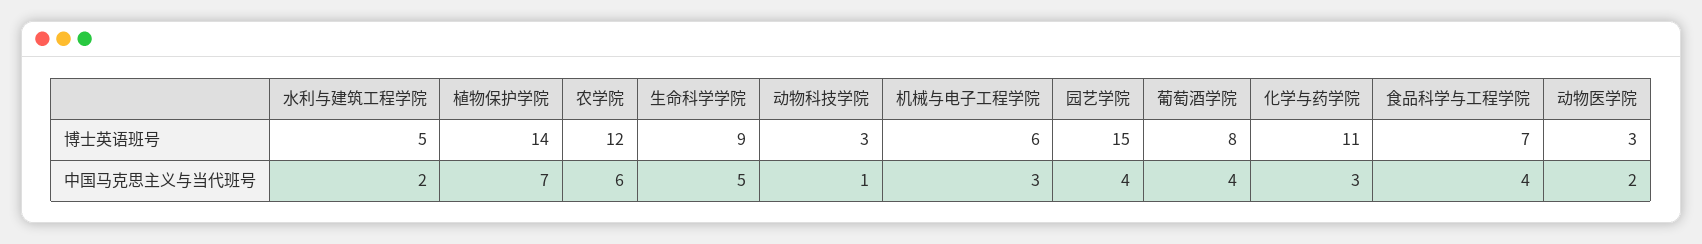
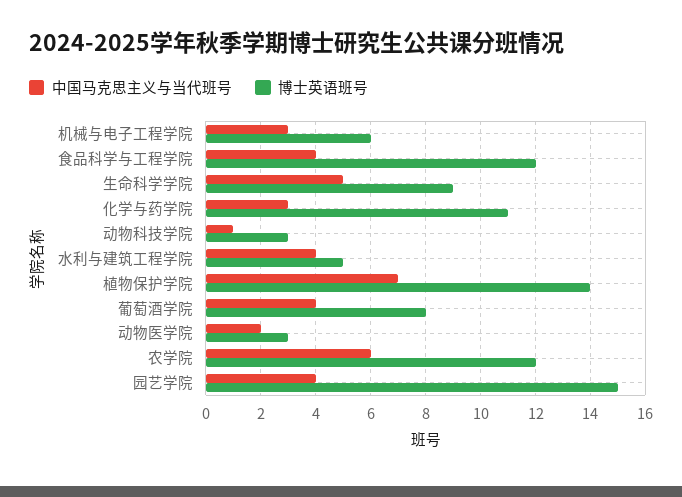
  {
    "博士英语班号": {
      "水利与建筑工程学院": 5,
      "植物保护学院": 14,
      "农学院": 12,
      "生命科学学院": 9,
      "动物科技学院": 3,
      "机械与电子工程学院": 6,
      "园艺学院": 15,
      "葡萄酒学院": 8,
      "化学与药学院": 11,
-     "食品科学与工程学院": 7,
+     "食品科学与工程学院": 12,
      "动物医学院": 3
    },
    "中国马克思主义与当代班号": {
-     "水利与建筑工程学院": 2,
+     "水利与建筑工程学院": 4,
      "植物保护学院": 7,
      "农学院": 6,
      "生命科学学院": 5,
      "动物科技学院": 1,
      "机械与电子工程学院": 3,
      "园艺学院": 4,
      "葡萄酒学院": 4,
      "化学与药学院": 3,
      "食品科学与工程学院": 4,
      "动物医学院": 2
    }
  }

